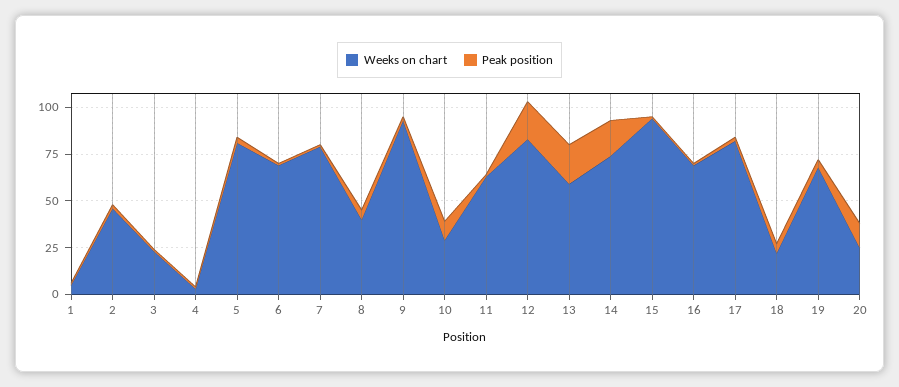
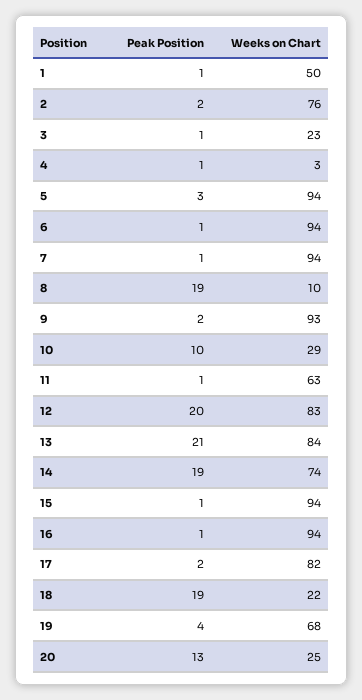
  {
    "Weeks on chart": {
-     "1": 5,
+     "1": 50,
-     "2": 45,
+     "2": 76,
      "3": 23,
      "4": 3,
-     "5": 80,
+     "5": 94,
-     "6": 70,
+     "6": 94,
-     "7": 80,
+     "7": 94,
-     "8": 40,
+     "8": 10,
      "9": 93,
      "10": 29,
      "11": 63,
      "12": 83,
-     "13": 60,
+     "13": 84,
      "14": 74,
      "15": 94,
-     "16": 70,
+     "16": 94,
      "17": 82,
      "18": 22,
      "19": 68,
      "20": 25
    },
    "Peak position": {
      "1": 1,
      "2": 2,
      "3": 1,
      "4": 1,
      "5": 3,
      "6": 1,
      "7": 1,
-     "8": 5,
+     "8": 19,
      "9": 2,
      "10": 10,
      "11": 1,
      "12": 20,
      "13": 21,
      "14": 19,
      "15": 1,
      "16": 1,
      "17": 2,
-     "18": 5,
+     "18": 19,
      "19": 4,
      "20": 13
    }
  }

